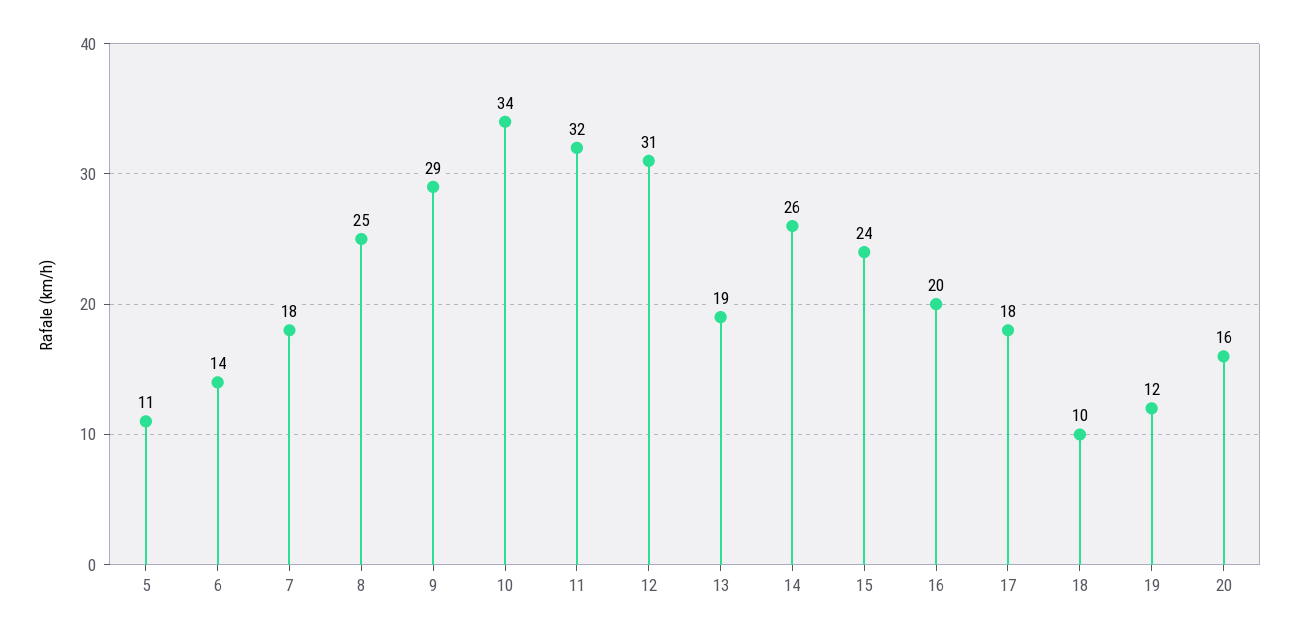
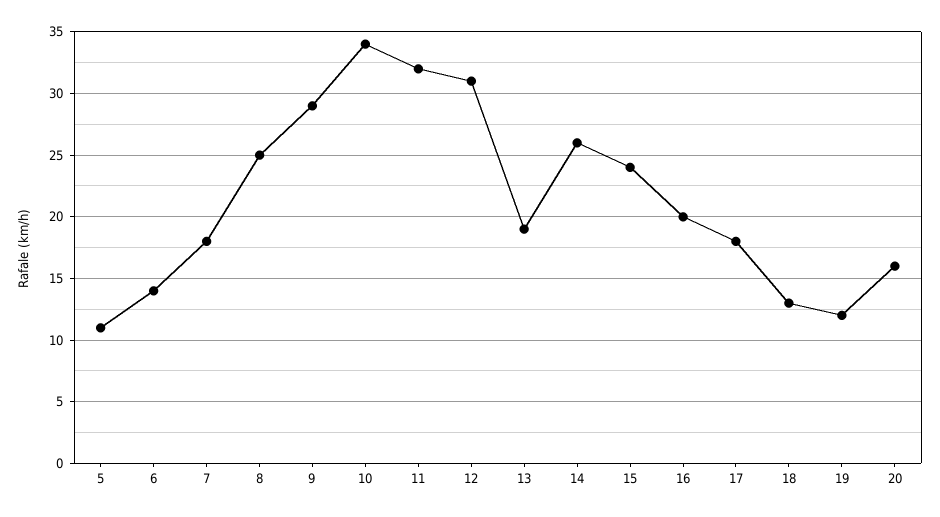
  {
    "5": 11,
    "6": 14,
    "7": 18,
    "8": 25,
    "9": 29,
    "10": 34,
    "11": 32,
    "12": 31,
    "13": 19,
    "14": 26,
    "15": 24,
    "16": 20,
    "17": 18,
-   "18": 10,
+   "18": 13,
    "19": 12,
    "20": 16
  }

